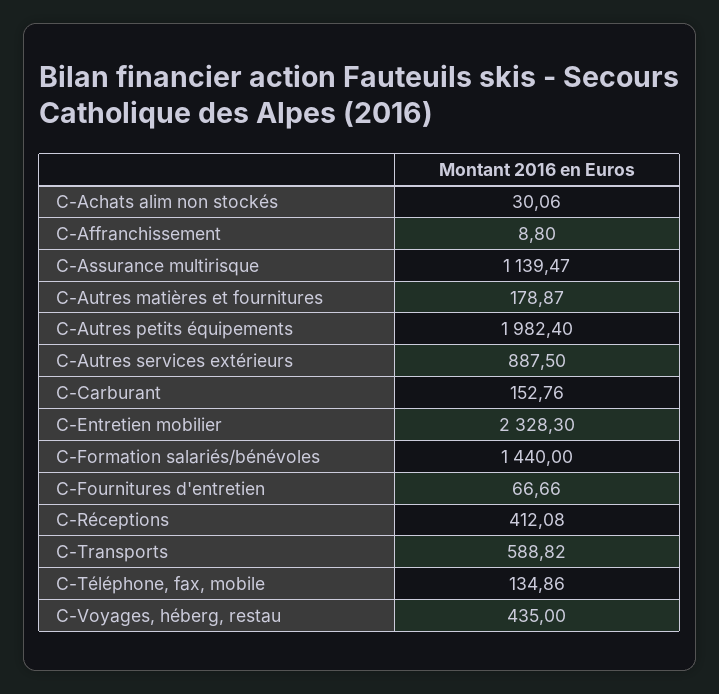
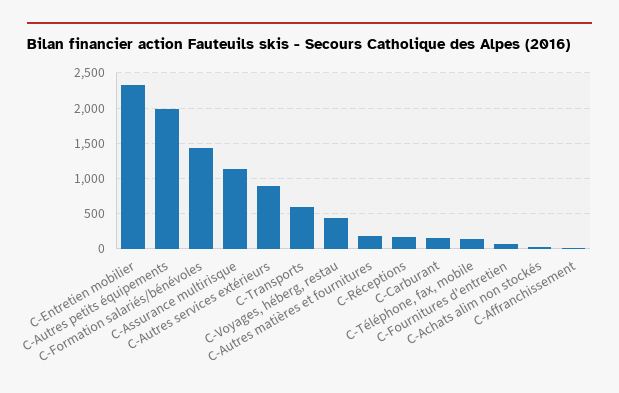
  {
    "C-Achats alim non stockés": 30.06,
    "C-Affranchissement": 8.8,
    "C-Assurance multirisque": 1139.47,
    "C-Autres matières et fournitures": 178.87,
    "C-Autres petits équipements": 1982.4,
    "C-Autres services extérieurs": 887.5,
    "C-Carburant": 152.76,
    "C-Entretien mobilier": 2328.3,
    "C-Formation salariés/bénévoles": 1440,
    "C-Fournitures d'entretien": 66.66,
-   "C-Réceptions": 412.08,
+   "C-Réceptions": 200,
    "C-Transports": 588.82,
    "C-Téléphone, fax, mobile": 134.86,
    "C-Voyages, héberg, restau": 435
  }

